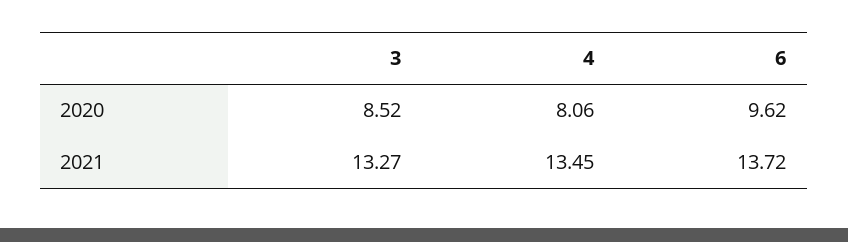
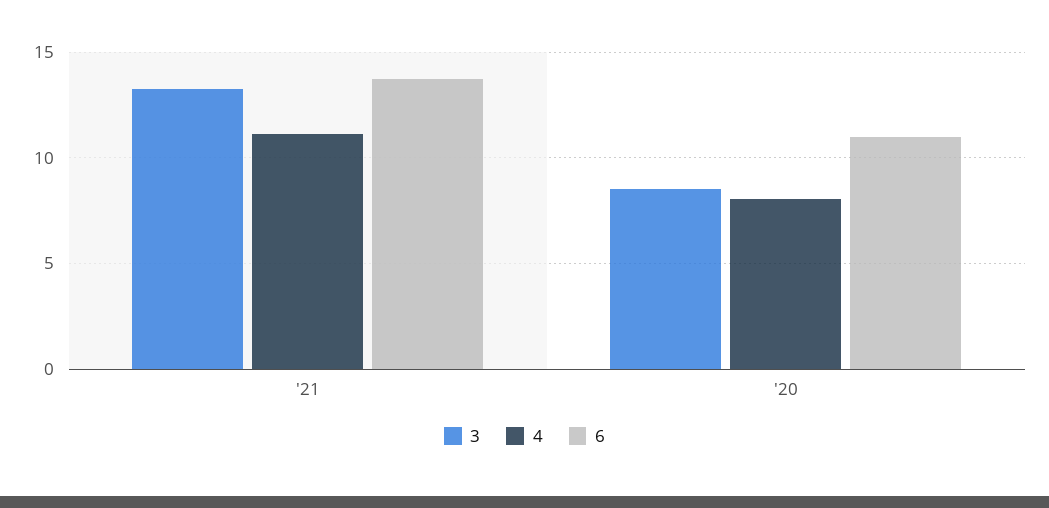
  {
    "3": {
      "2020": 8.52,
      "2021": 13.27
    },
    "4": {
      "2020": 8.06,
-     "2021": 13.45
+     "2021": 11
    },
    "6": {
-     "2020": 9.62,
+     "2020": 11,
      "2021": 13.72
    }
  }

